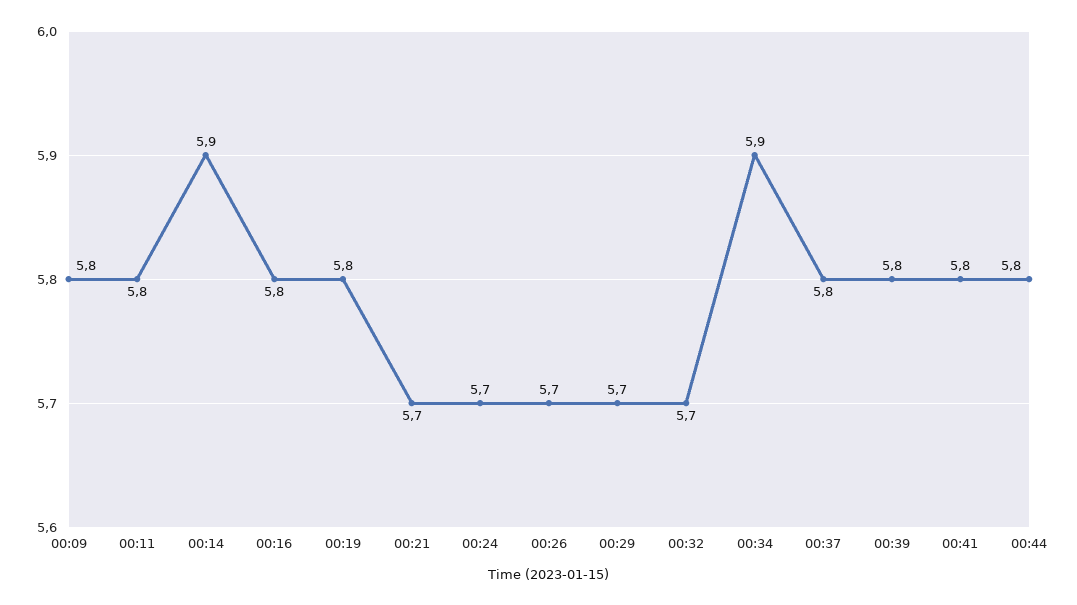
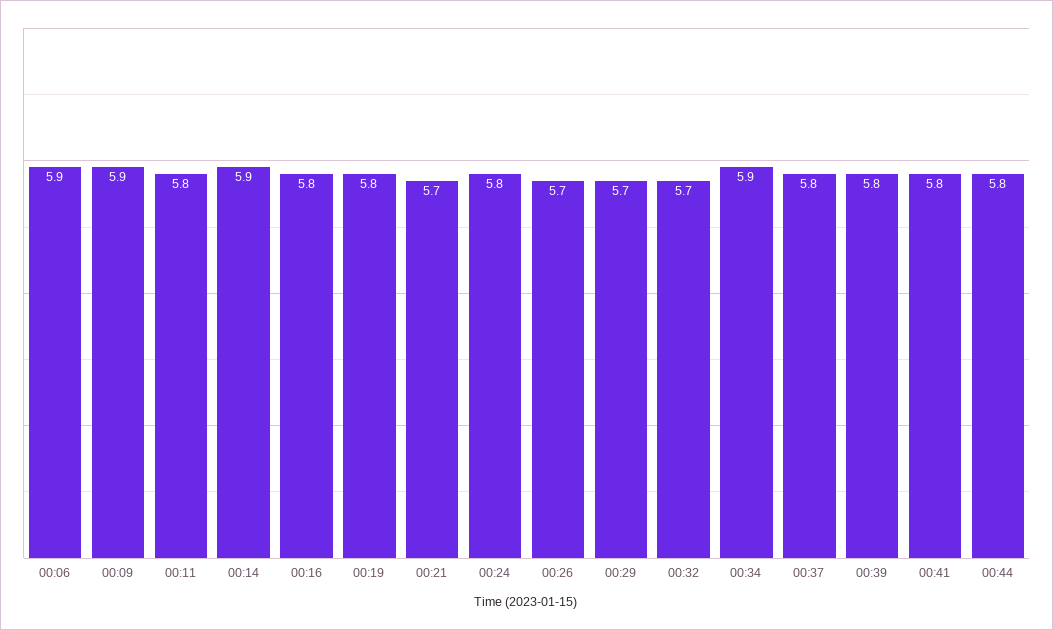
  {
-   "00:09": 5.8,
+   "00:09": 5.9,
    "00:11": 5.8,
    "00:14": 5.9,
    "00:16": 5.8,
    "00:19": 5.8,
    "00:21": 5.7,
-   "00:24": 5.7,
+   "00:24": 5.8,
    "00:26": 5.7,
    "00:29": 5.7,
    "00:32": 5.7,
    "00:34": 5.9,
    "00:37": 5.8,
    "00:39": 5.8,
    "00:41": 5.8,
-   "00:44": 5.8
+   "00:44": 5.8,
+   "00:06": 5.9
  }

